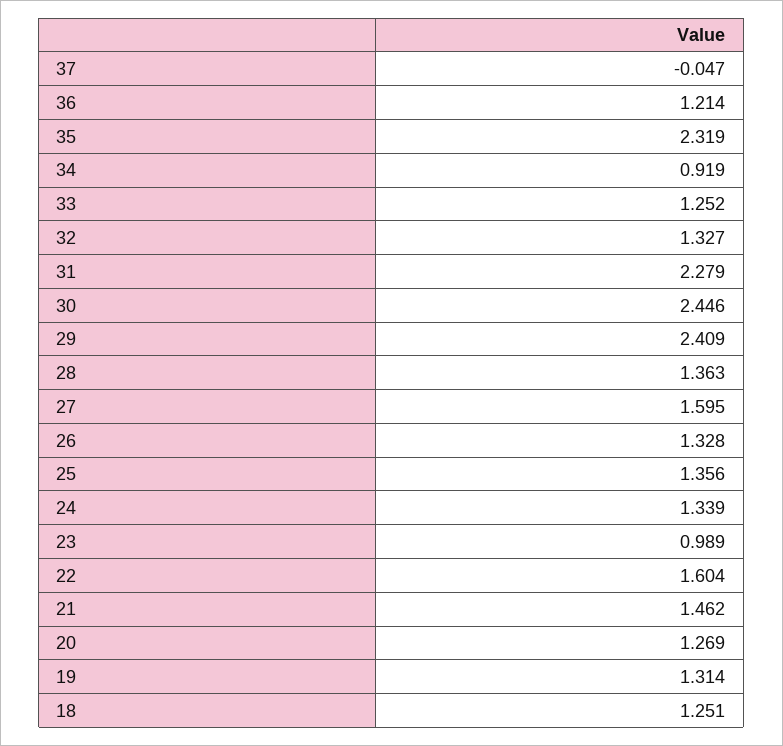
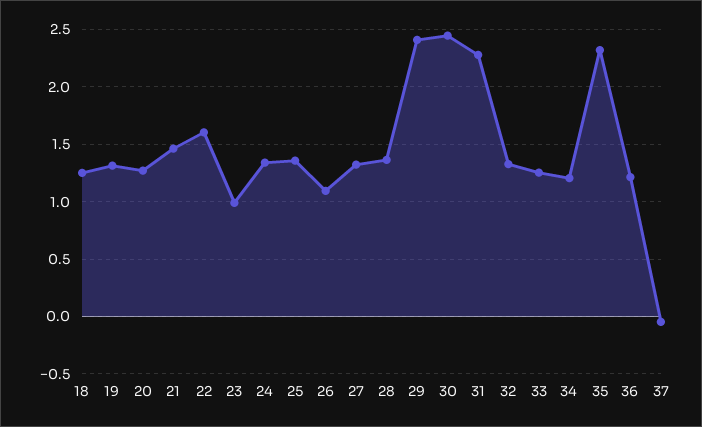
  {
    "37": -0.047,
    "36": 1.214,
    "35": 2.319,
-   "34": 0.919,
+   "34": 1.2,
    "33": 1.252,
    "32": 1.327,
    "31": 2.279,
    "30": 2.446,
    "29": 2.409,
    "28": 1.363,
-   "27": 1.595,
+   "27": 1.3,
-   "26": 1.328,
+   "26": 1.1,
    "25": 1.356,
    "24": 1.339,
    "23": 0.989,
    "22": 1.604,
    "21": 1.462,
    "20": 1.269,
    "19": 1.314,
    "18": 1.251
  }

